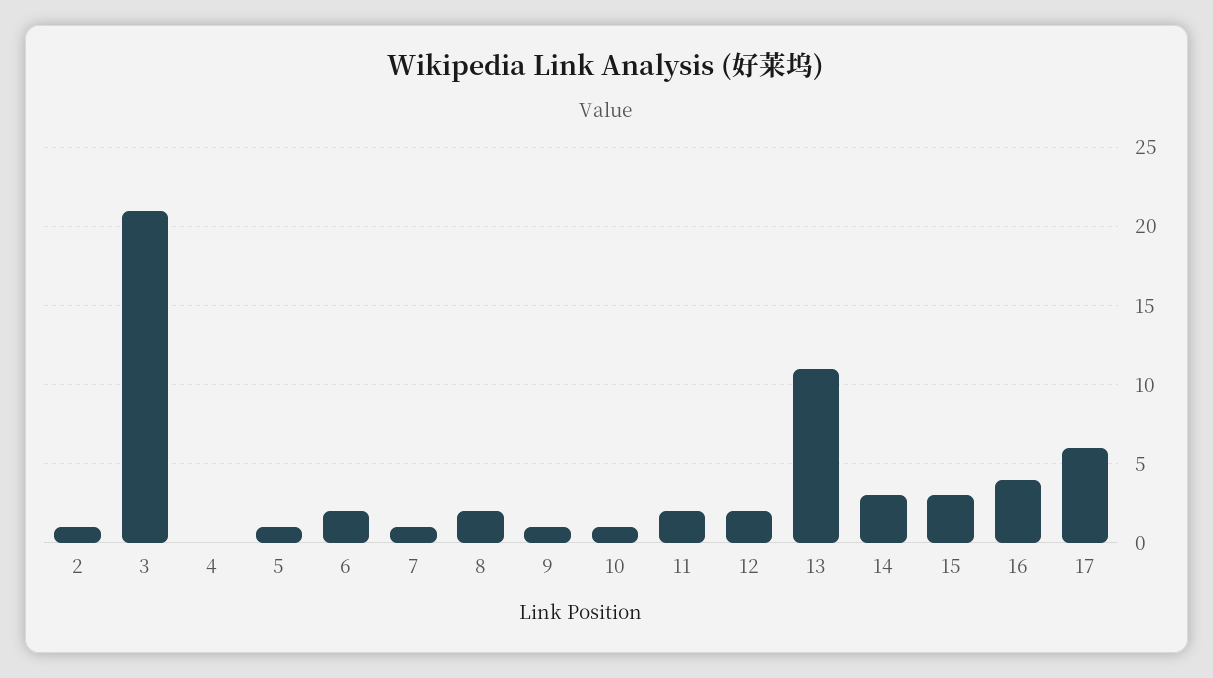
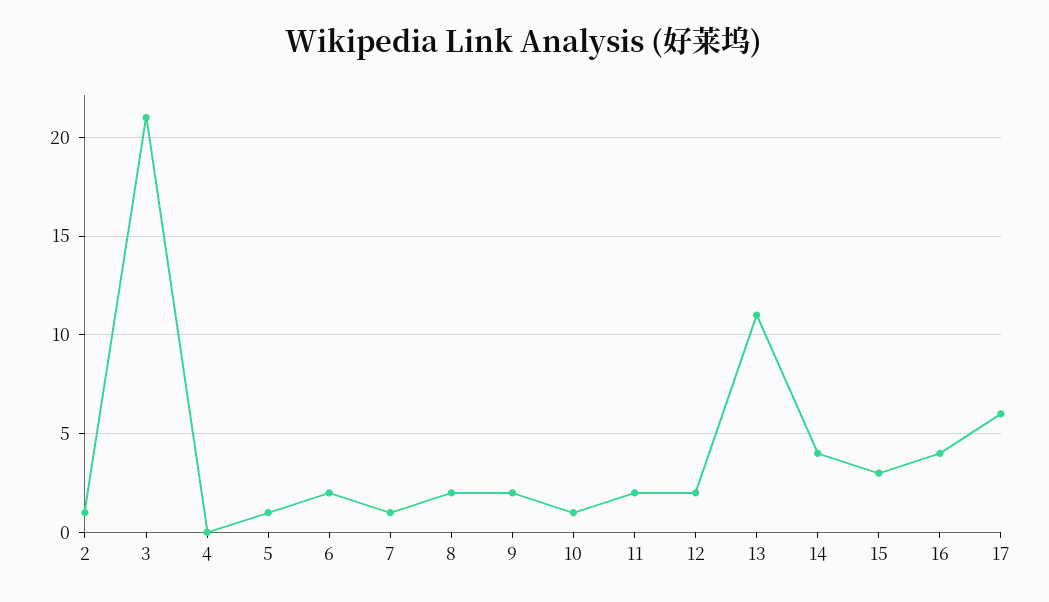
  {
    "2": 1,
    "3": 21,
    "4": 0,
    "5": 1,
    "6": 2,
    "7": 1,
    "8": 2,
-   "9": 1,
+   "9": 2,
    "10": 1,
    "11": 2,
    "12": 2,
    "13": 11,
-   "14": 3,
+   "14": 4,
    "15": 3,
    "16": 4,
    "17": 6
  }

